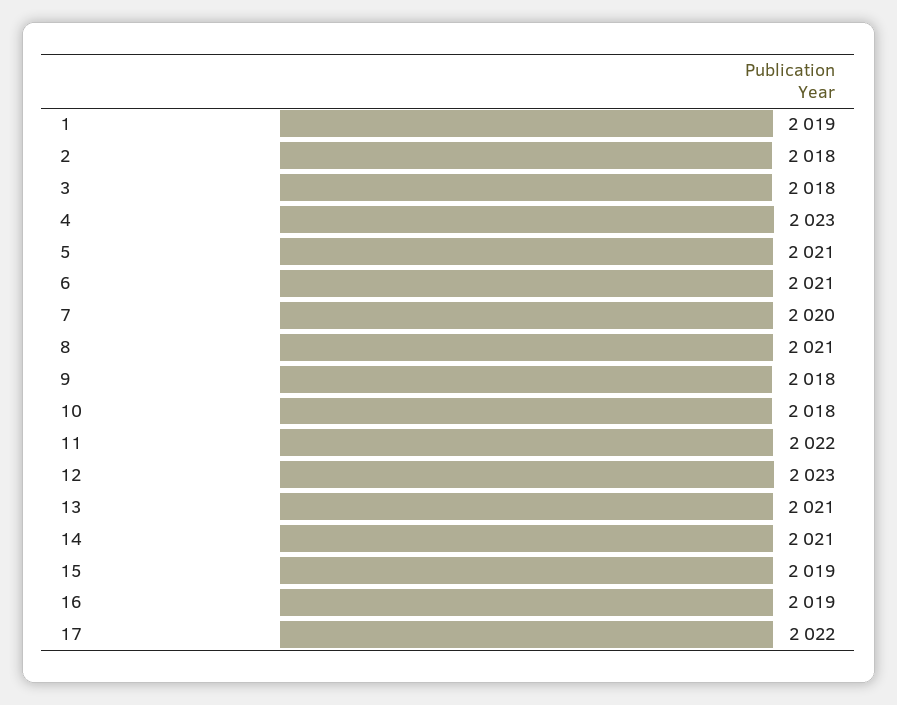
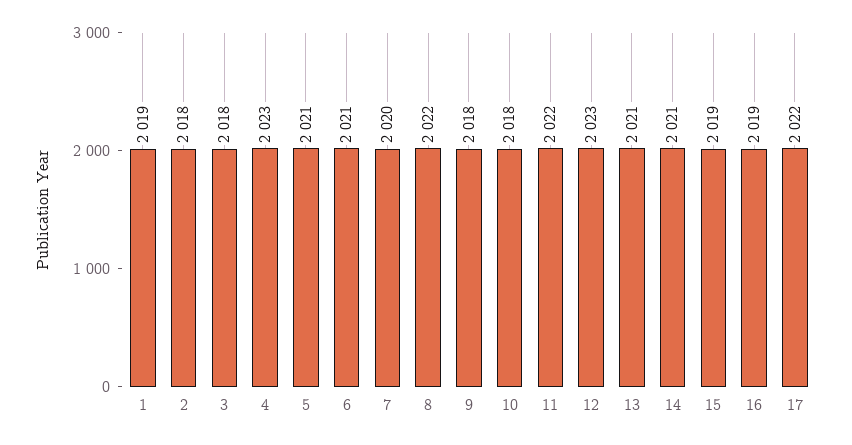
  {
    "1": 2019,
    "2": 2018,
    "3": 2018,
    "4": 2023,
    "5": 2021,
    "6": 2021,
    "7": 2020,
-   "8": 2021,
+   "8": 2022,
    "9": 2018,
    "10": 2018,
    "11": 2022,
    "12": 2023,
    "13": 2021,
    "14": 2021,
    "15": 2019,
    "16": 2019,
    "17": 2022
  }

